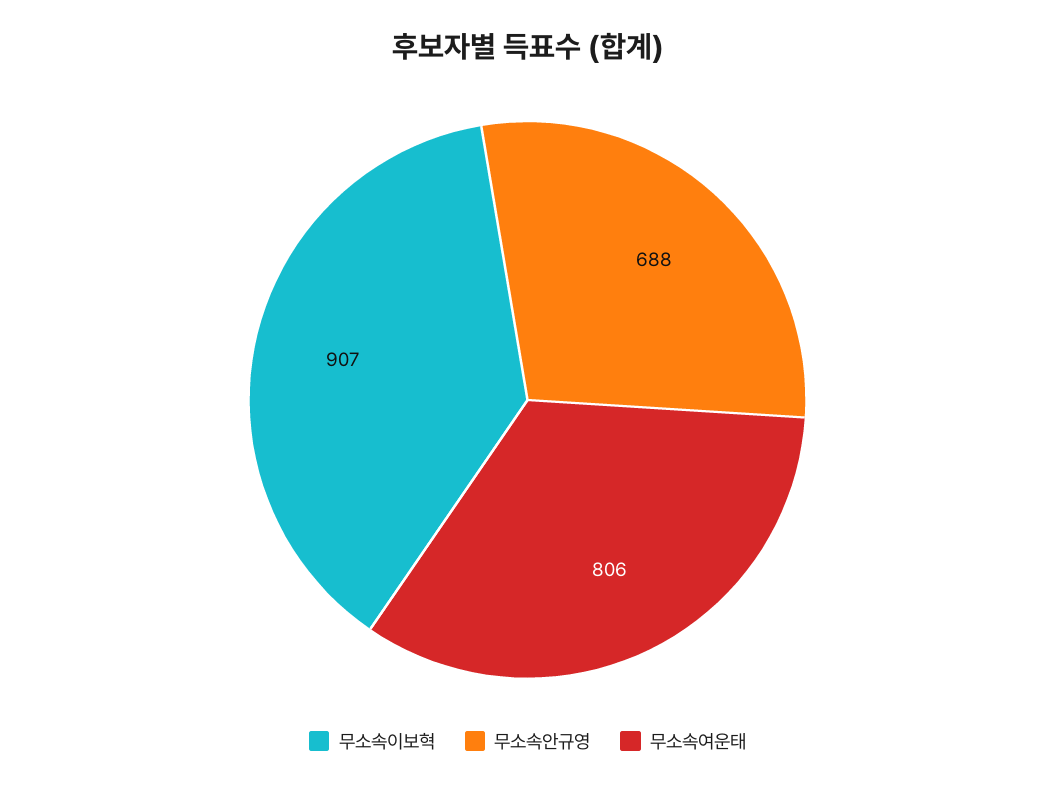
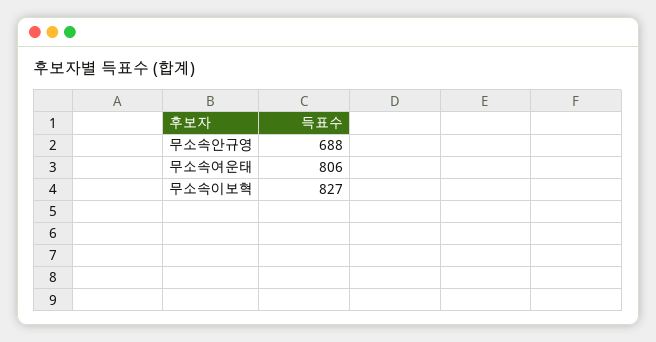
  {
-   "무소속이보혁": 907,
+   "무소속이보혁": 827,
    "무소속안규영": 688,
    "무소속여운태": 806
  }

